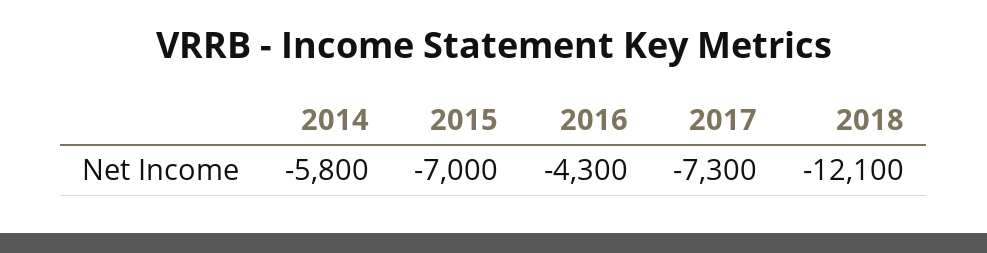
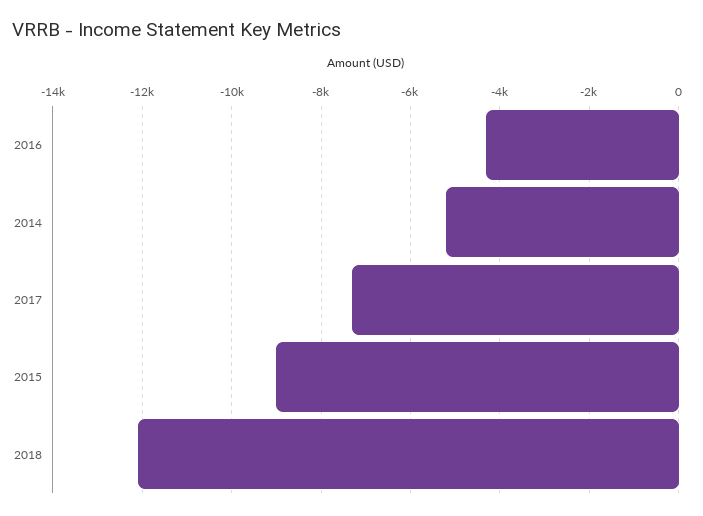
  {
-   "2014": -5800,
+   "2014": -5200,
-   "2015": -7000,
+   "2015": -9000,
    "2016": -4300,
    "2017": -7300,
    "2018": -12100
  }

